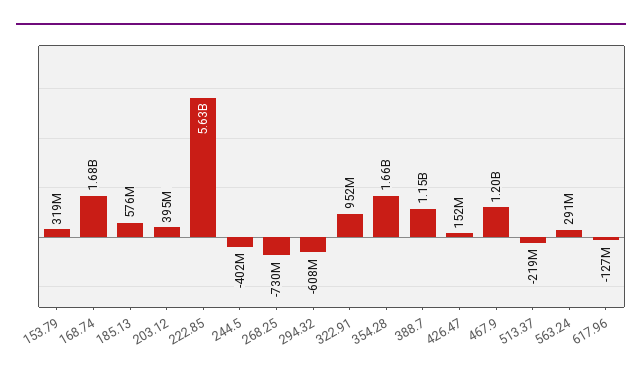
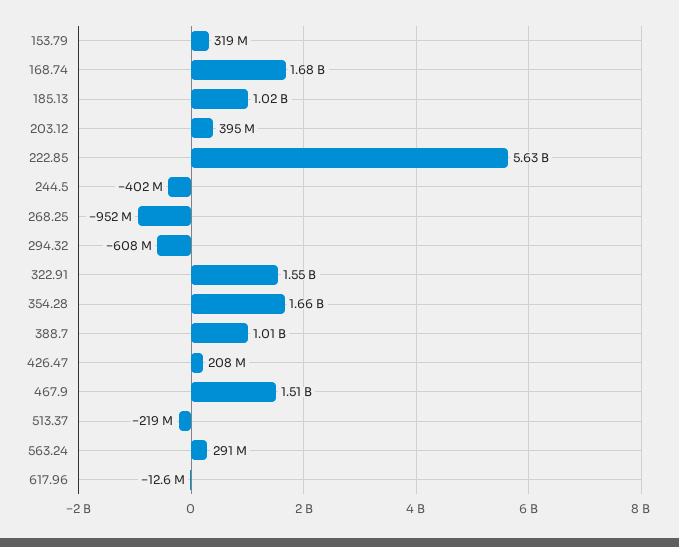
  {
    "153.79": 319000000,
    "168.74": 1680000000,
-   "185.13": 576000000,
+   "185.13": 1020000000,
    "203.12": 395000000,
    "222.85": 5630000000,
    "244.5": -402000000,
-   "268.25": -730000000,
+   "268.25": -952000000,
    "294.32": -608000000,
-   "322.91": 952000000,
+   "322.91": 1550000000,
    "354.28": 1660000000,
-   "388.7": 1150000000,
+   "388.7": 1010000000,
-   "426.47": 152000000,
+   "426.47": 208000000,
-   "467.9": 1200000000,
+   "467.9": 1510000000,
    "513.37": -219000000,
    "563.24": 291000000,
-   "617.96": -127000000
+   "617.96": -12600000
  }

